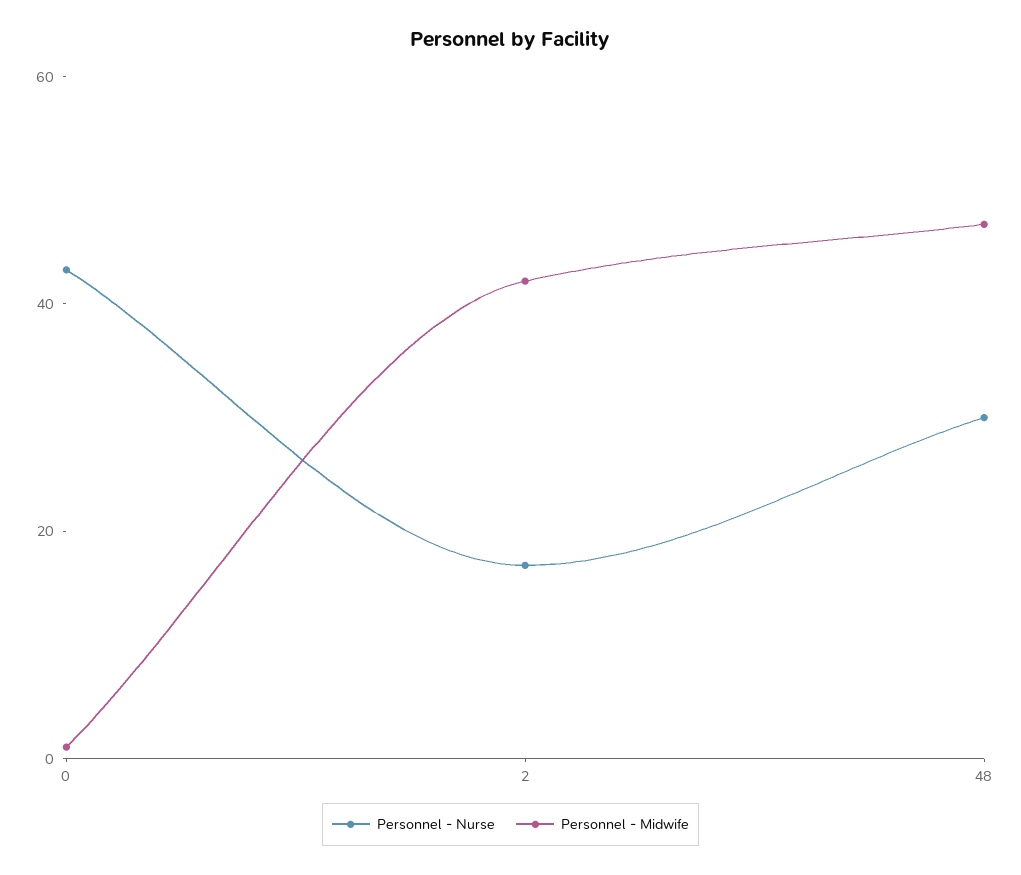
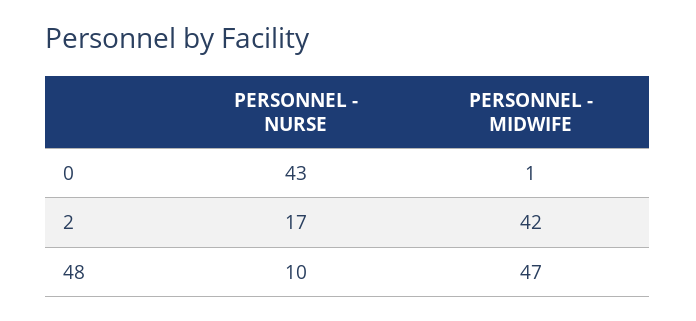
  {
    "Personnel - Nurse": {
      "0": 43,
      "2": 17,
-     "48": 30
+     "48": 10
    },
    "Personnel - Midwife": {
      "0": 1,
      "2": 42,
      "48": 47
    }
  }

